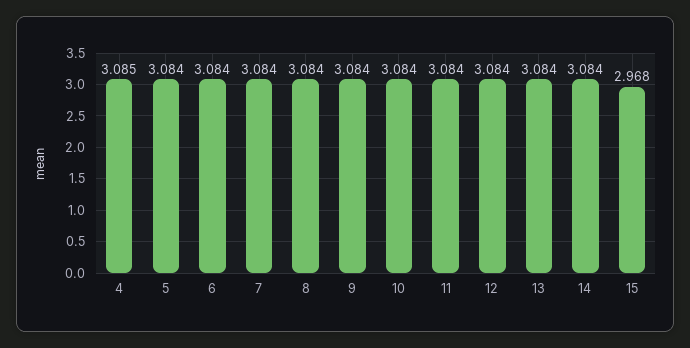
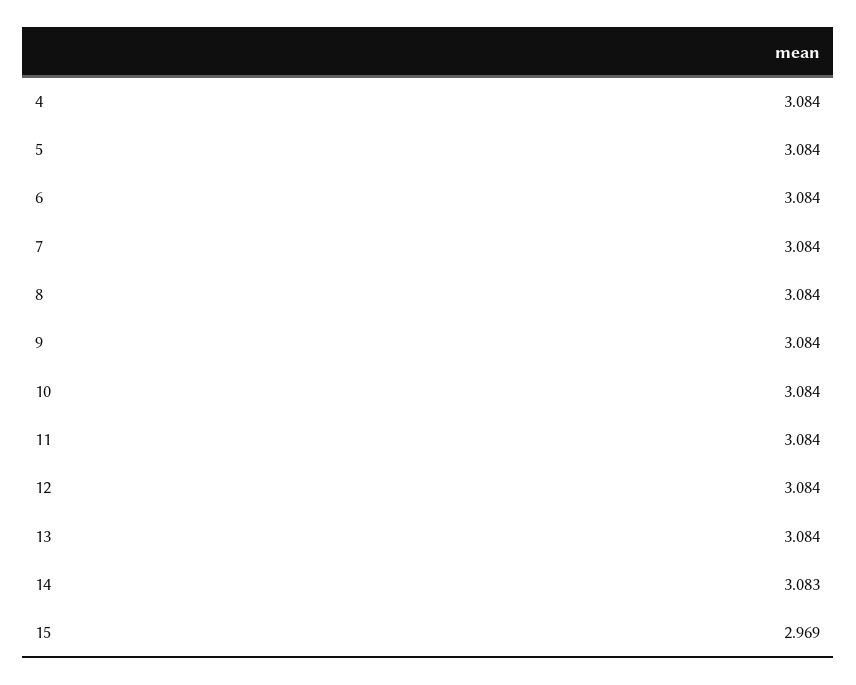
  {
-   "4": 3.085,
+   "4": 3.084,
    "5": 3.084,
    "6": 3.084,
    "7": 3.084,
    "8": 3.084,
    "9": 3.084,
    "10": 3.084,
    "11": 3.084,
    "12": 3.084,
    "13": 3.084,
-   "14": 3.084,
+   "14": 3.083,
-   "15": 2.968
+   "15": 2.969
  }

